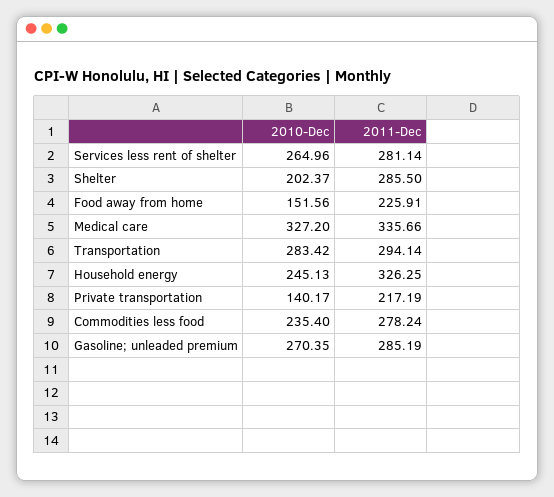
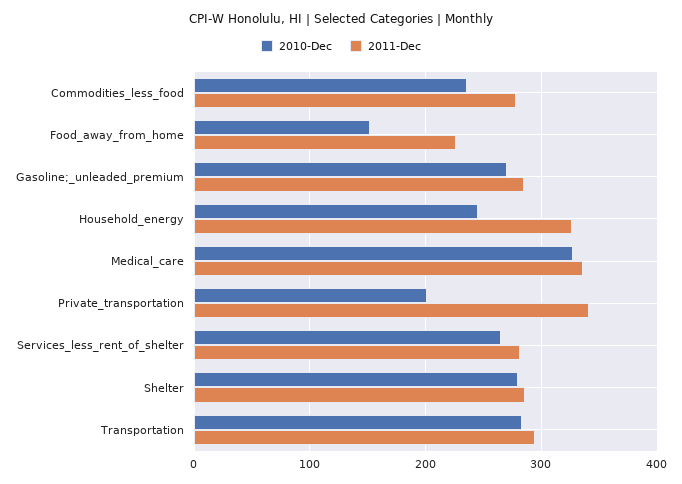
  {
    "2010-Dec": {
      "Services less rent of shelter": 264.96,
-     "Shelter": 202.37,
+     "Shelter": 280,
      "Food away from home": 151.56,
      "Medical care": 327.2,
      "Transportation": 283.42,
      "Household energy": 245.13,
-     "Private transportation": 140.17,
+     "Private transportation": 200,
      "Commodities less food": 235.4,
      "Gasoline; unleaded premium": 270.35
    },
    "2011-Dec": {
      "Services less rent of shelter": 281.14,
      "Shelter": 285.5,
      "Food away from home": 225.91,
      "Medical care": 335.66,
      "Transportation": 294.14,
      "Household energy": 326.25,
-     "Private transportation": 217.19,
+     "Private transportation": 340,
      "Commodities less food": 278.24,
      "Gasoline; unleaded premium": 285.19
    }
  }

